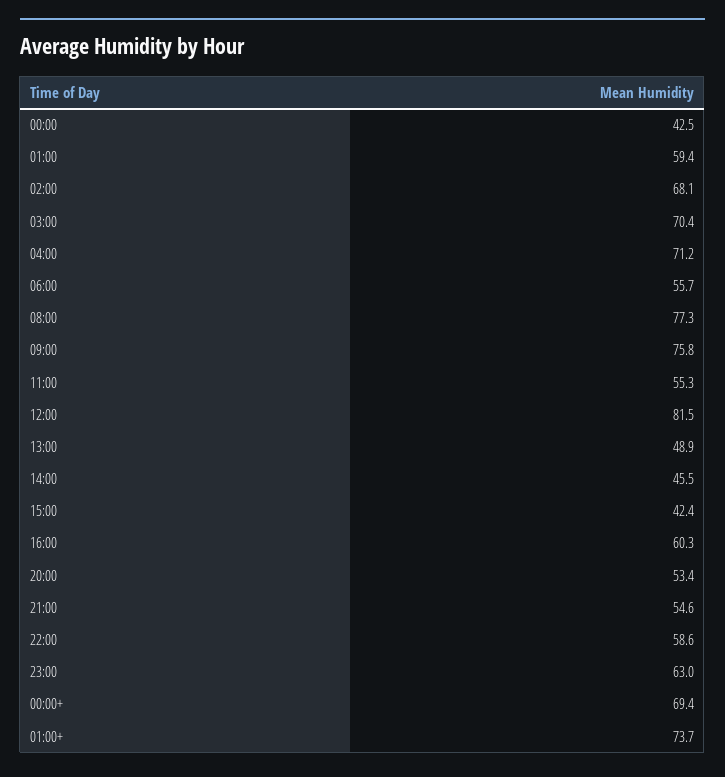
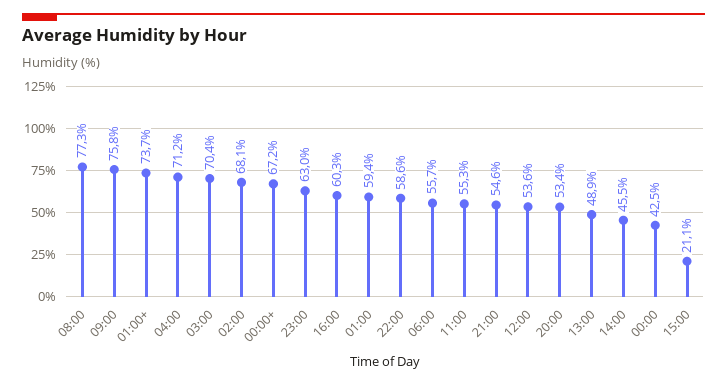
  {
    "00:00": 42.5,
    "01:00": 59.4,
    "02:00": 68.1,
    "03:00": 70.4,
    "04:00": 71.2,
    "06:00": 55.7,
    "08:00": 77.3,
    "09:00": 75.8,
    "11:00": 55.3,
-   "12:00": 81.5,
+   "12:00": 53.6,
    "13:00": 48.9,
    "14:00": 45.5,
-   "15:00": 42.4,
+   "15:00": 21.1,
    "16:00": 60.3,
    "20:00": 53.4,
    "21:00": 54.6,
    "22:00": 58.6,
    "23:00": 63,
-   "00:00+": 69.4,
+   "00:00+": 67.2,
    "01:00+": 73.7
  }

